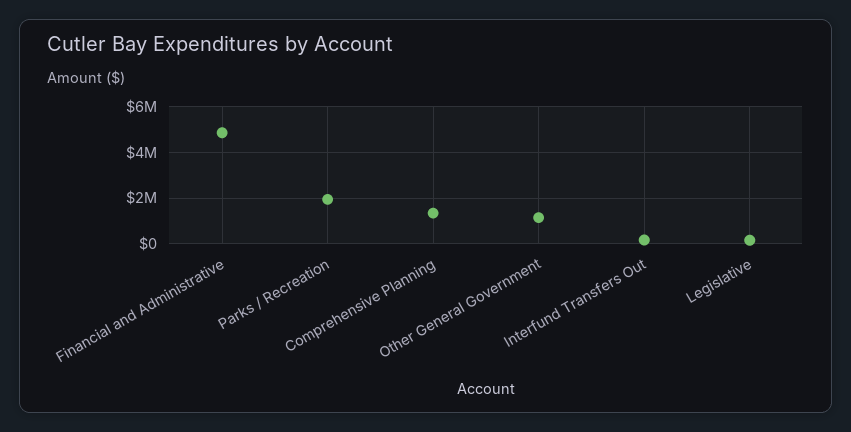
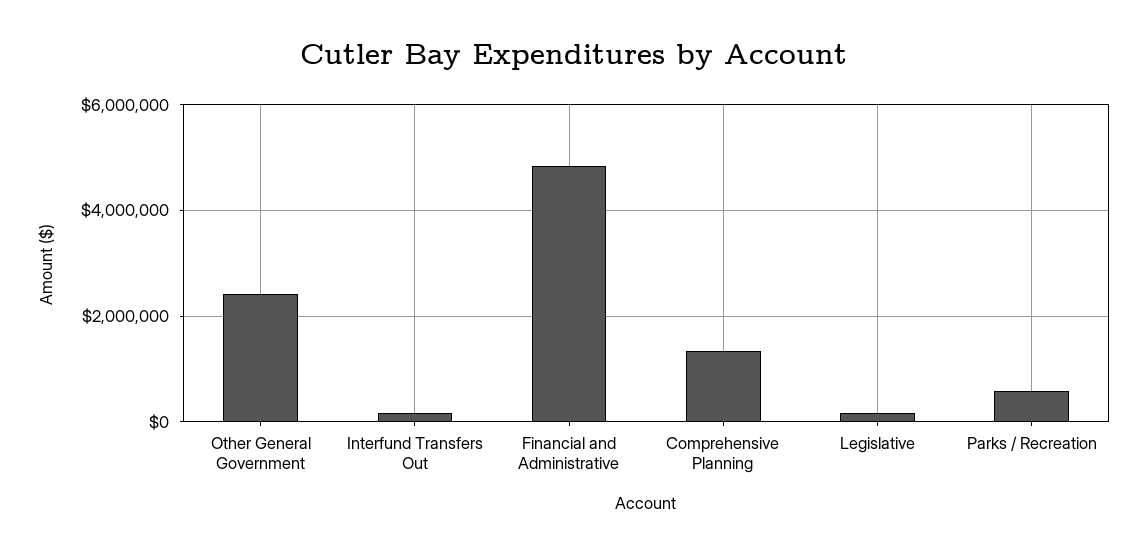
  {
    "Financial and Administrative": 4800000,
-   "Parks / Recreation": 2000000,
+   "Parks / Recreation": 600000,
    "Comprehensive Planning": 1400000,
-   "Other General Government": 1000000,
+   "Other General Government": 2400000,
    "Interfund Transfers Out": 200000,
    "Legislative": 200000
  }

